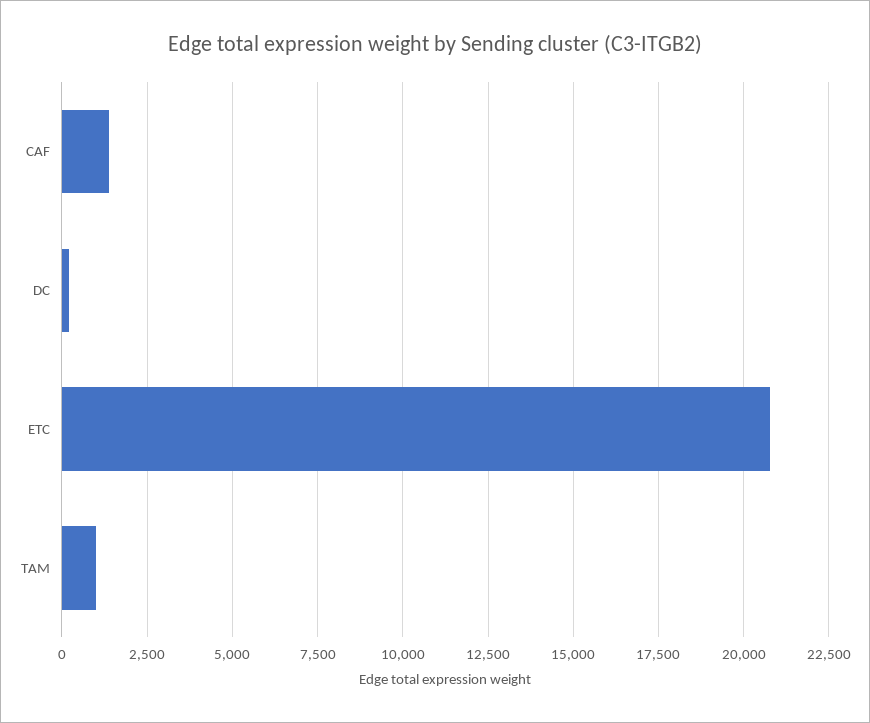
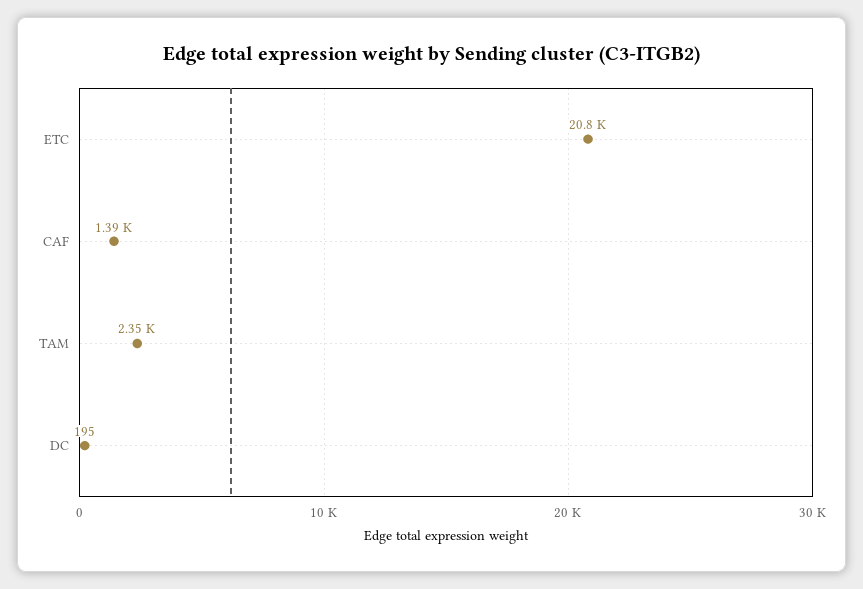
  {
    "CAF": 1390,
    "DC": 195,
    "ETC": 20800,
-   "TAM": 1000
+   "TAM": 2350
  }

